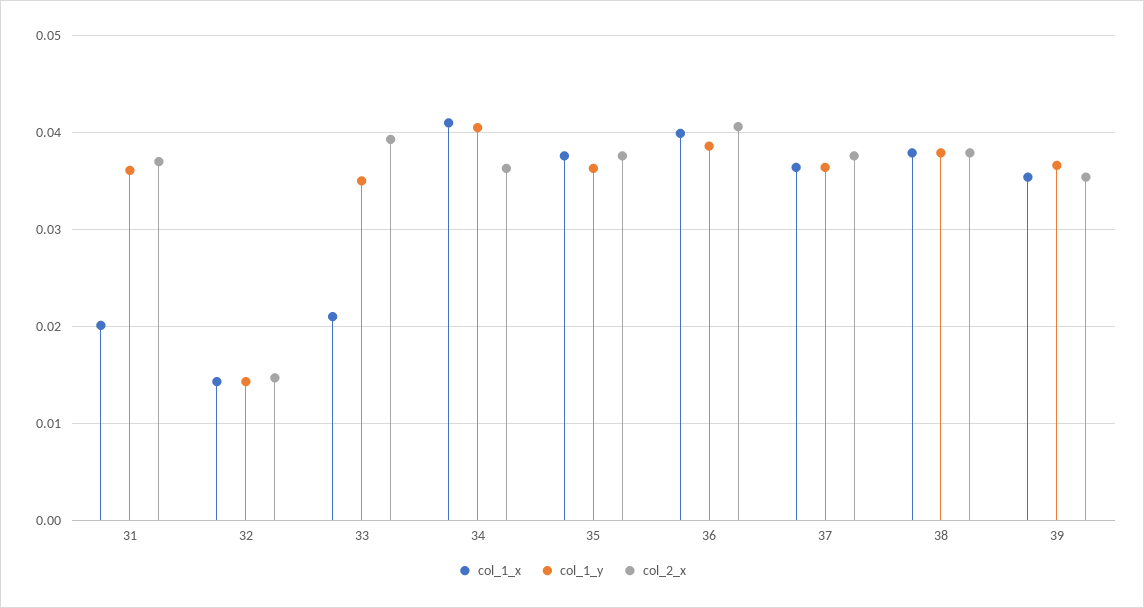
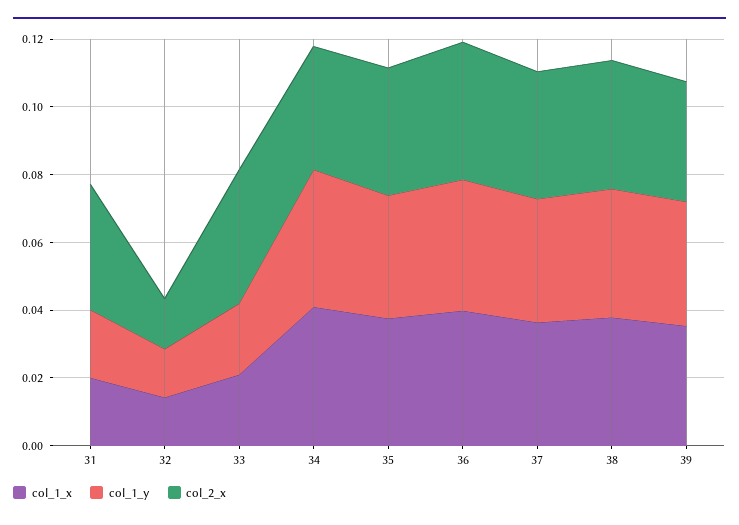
  {
    "col_1_x": {
      "31": 0.02,
      "32": 0.014,
      "33": 0.021,
      "34": 0.041,
      "35": 0.038,
      "36": 0.04,
      "37": 0.036,
      "38": 0.038,
      "39": 0.035
    },
    "col_1_y": {
-     "31": 0.036,
+     "31": 0.02,
      "32": 0.014,
-     "33": 0.035,
+     "33": 0.02,
      "34": 0.041,
      "35": 0.036,
      "36": 0.039,
      "37": 0.036,
      "38": 0.038,
      "39": 0.037
    },
    "col_2_x": {
      "31": 0.037,
      "32": 0.015,
      "33": 0.039,
      "34": 0.036,
      "35": 0.038,
      "36": 0.041,
      "37": 0.038,
      "38": 0.038,
      "39": 0.035
    }
  }

